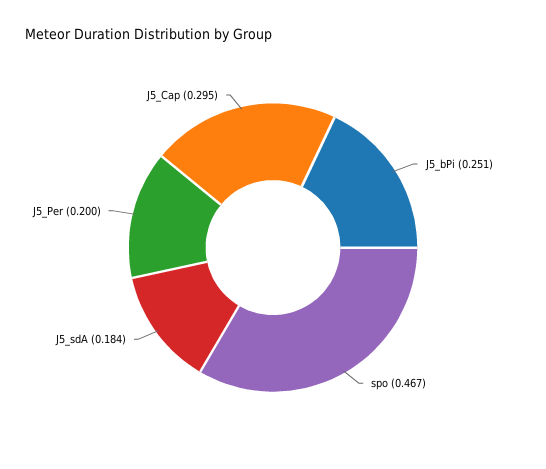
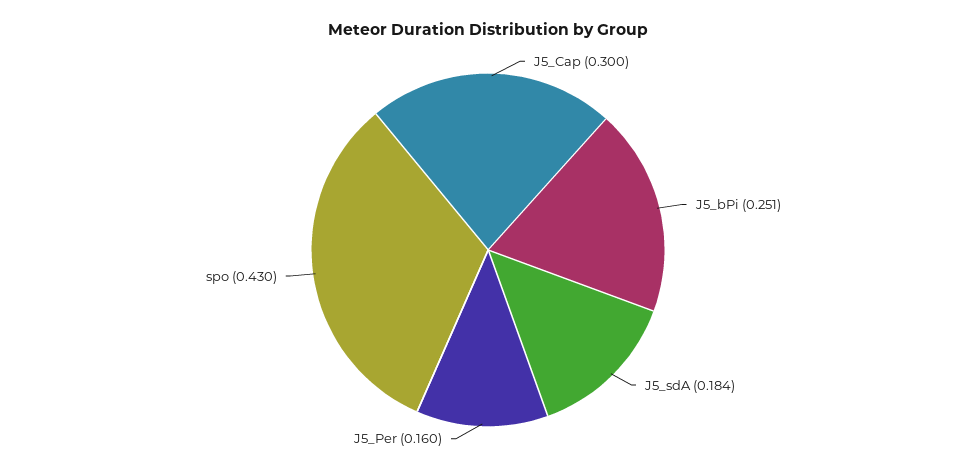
  {
    "J5_bPi": 0.251,
-   "spo": 0.467,
+   "spo": 0.43,
    "J5_sdA": 0.184,
-   "J5_Per": 0.2,
+   "J5_Per": 0.16,
-   "J5_Cap": 0.295
+   "J5_Cap": 0.3
  }

